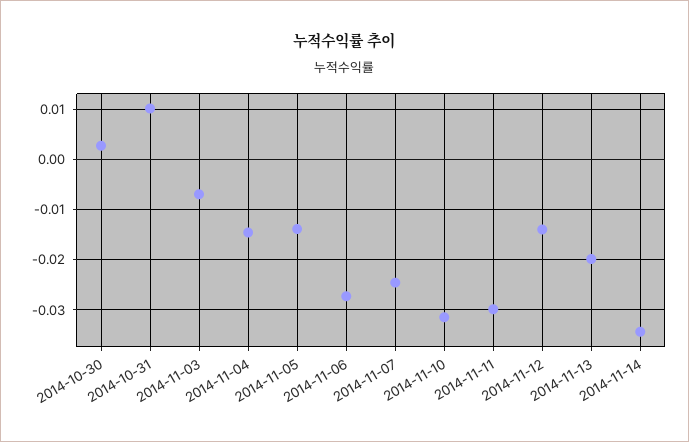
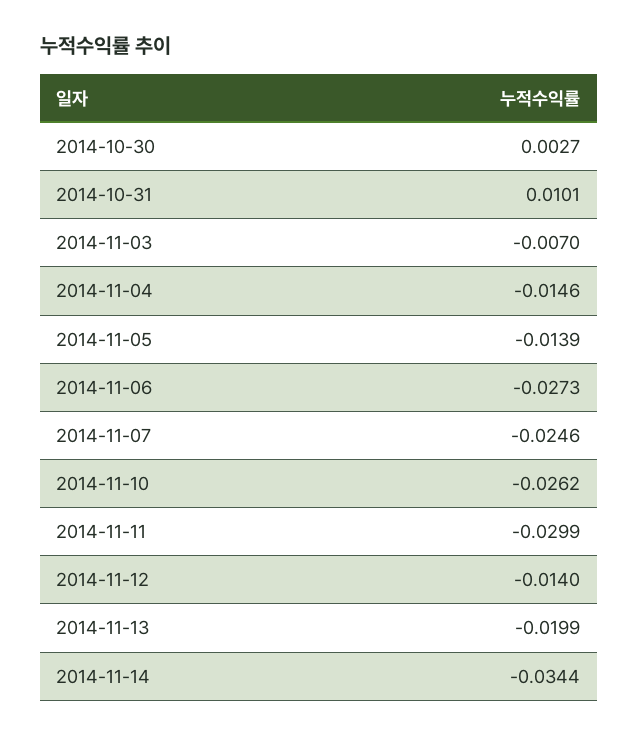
  {
    "2014-10-30": 0.0027,
    "2014-10-31": 0.0101,
    "2014-11-03": -0.007,
    "2014-11-04": -0.0146,
    "2014-11-05": -0.0139,
    "2014-11-06": -0.0273,
    "2014-11-07": -0.0246,
-   "2014-11-10": -0.032,
+   "2014-11-10": -0.0262,
    "2014-11-11": -0.0299,
    "2014-11-12": -0.014,
    "2014-11-13": -0.0199,
    "2014-11-14": -0.0344
  }

